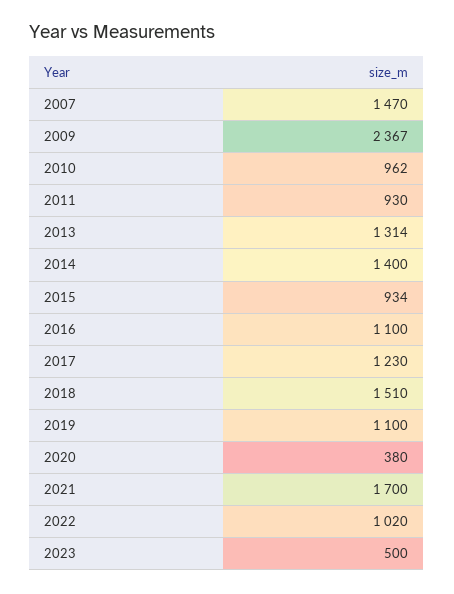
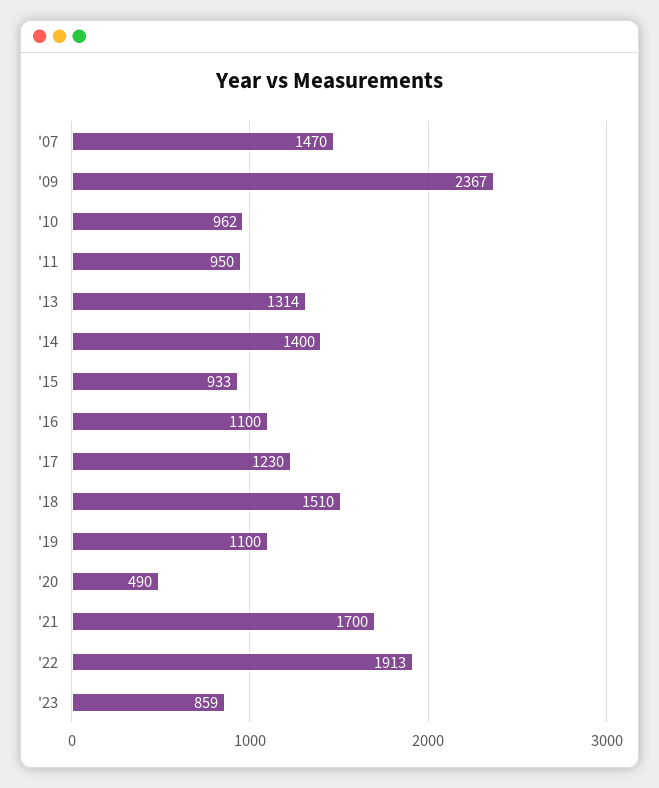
  {
    "2007": 1470,
    "2009": 2367,
    "2010": 962,
-   "2011": 930,
+   "2011": 950,
    "2013": 1314,
    "2014": 1400,
-   "2015": 934,
+   "2015": 933,
    "2016": 1100,
    "2017": 1230,
    "2018": 1510,
    "2019": 1100,
-   "2020": 380,
+   "2020": 490,
    "2021": 1700,
-   "2022": 1020,
+   "2022": 1913,
-   "2023": 500
+   "2023": 859
  }

